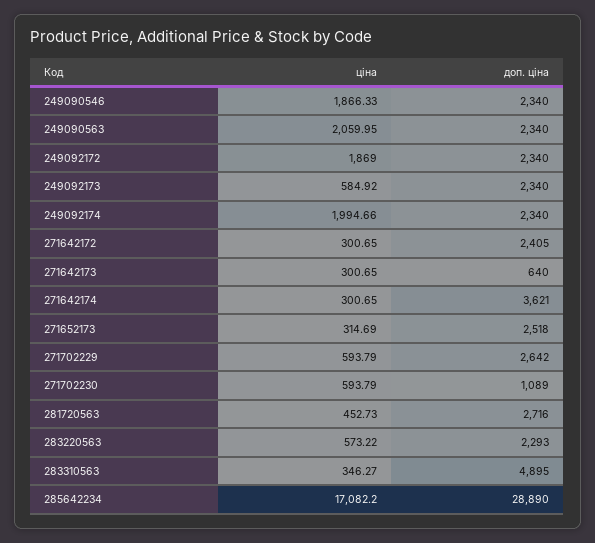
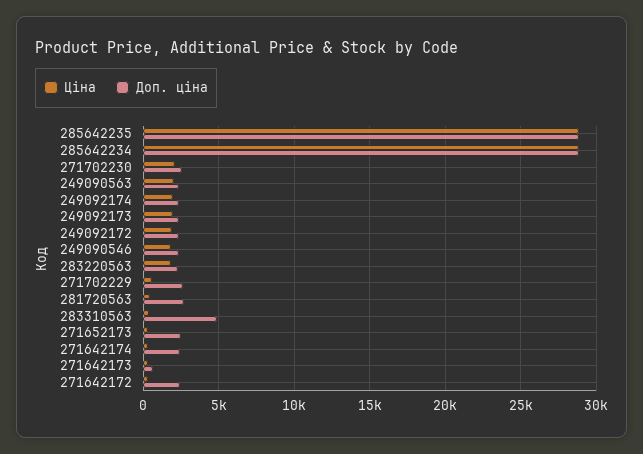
  {
    "ціна": {
      "249090546": 1866.33,
      "249090563": 2059.95,
      "249092172": 1869,
-     "249092173": 584.92,
+     "249092173": 2000,
      "249092174": 1994.66,
      "271642172": 300.65,
      "271642173": 300.65,
      "271642174": 300.65,
      "271652173": 314.69,
      "271702229": 593.79,
-     "271702230": 593.79,
+     "271702230": 2000,
      "281720563": 452.73,
-     "283220563": 573.22,
+     "283220563": 2000,
      "283310563": 346.27,
-     "285642234": 17082.2
+     "285642234": 29000,
+     "285642235": 29000
    },
    "доп. ціна": {
      "249090546": 2340,
      "249090563": 2340,
      "249092172": 2340,
      "249092173": 2340,
      "249092174": 2340,
      "271642172": 2405,
      "271642173": 640,
-     "271642174": 3621,
+     "271642174": 2500,
      "271652173": 2518,
      "271702229": 2642,
-     "271702230": 1089,
+     "271702230": 2500,
      "281720563": 2716,
      "283220563": 2293,
      "283310563": 4895,
-     "285642234": 28890
+     "285642234": 28890,
+     "285642235": 29000
    }
  }

